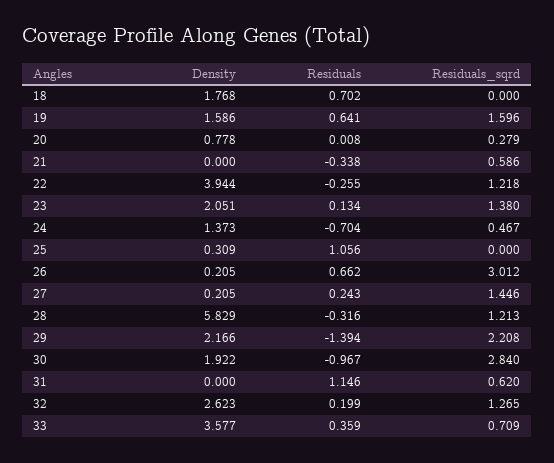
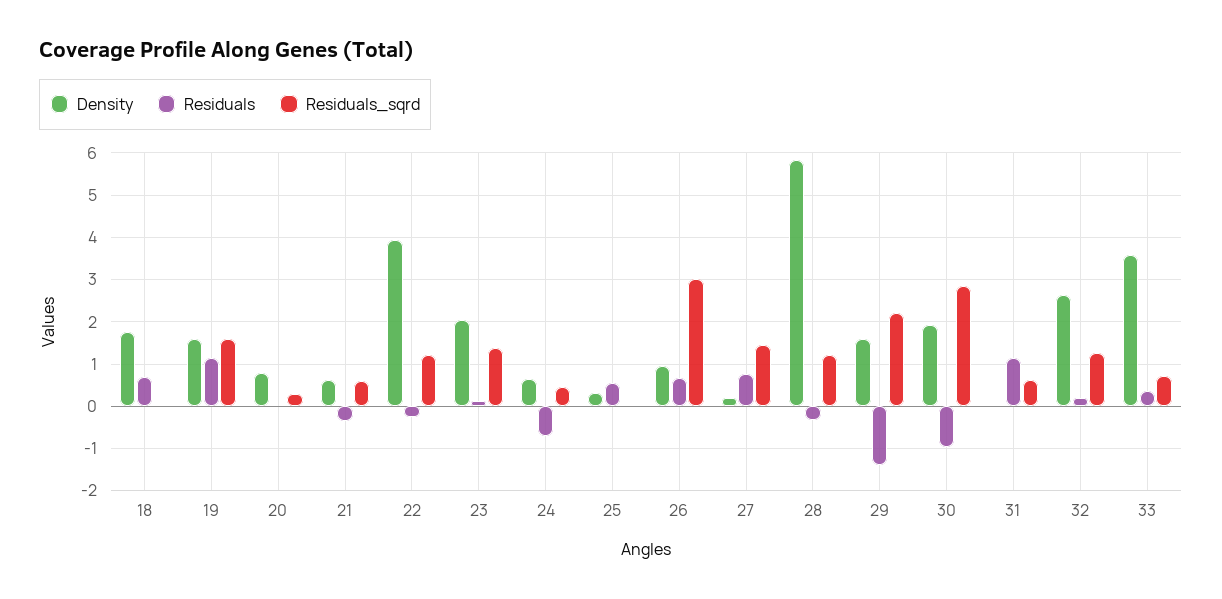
  {
    "Density": {
      "18": 1.768,
      "19": 1.586,
      "20": 0.778,
-     "21": 0,
+     "21": 0.6,
      "22": 3.944,
      "23": 2.051,
-     "24": 1.373,
+     "24": 0.6,
      "25": 0.309,
-     "26": 0.205,
+     "26": 1,
      "27": 0.205,
      "28": 5.829,
-     "29": 2.166,
+     "29": 1.6,
      "30": 1.922,
      "31": 0,
      "32": 2.623,
      "33": 3.577
    },
    "Residuals": {
      "18": 0.702,
-     "19": 0.641,
+     "19": 1.2,
      "20": 0.008,
      "21": -0.338,
      "22": -0.255,
      "23": 0.134,
      "24": -0.704,
-     "25": 1.056,
+     "25": 0.6,
      "26": 0.662,
-     "27": 0.243,
+     "27": 0.8,
      "28": -0.316,
      "29": -1.394,
      "30": -0.967,
      "31": 1.146,
      "32": 0.199,
      "33": 0.359
    },
    "Residuals_sqrd": {
      "18": 0,
      "19": 1.596,
      "20": 0.279,
      "21": 0.586,
      "22": 1.218,
      "23": 1.38,
      "24": 0.467,
      "25": 0,
      "26": 3.012,
      "27": 1.446,
      "28": 1.213,
      "29": 2.208,
      "30": 2.84,
      "31": 0.62,
      "32": 1.265,
      "33": 0.709
    }
  }

